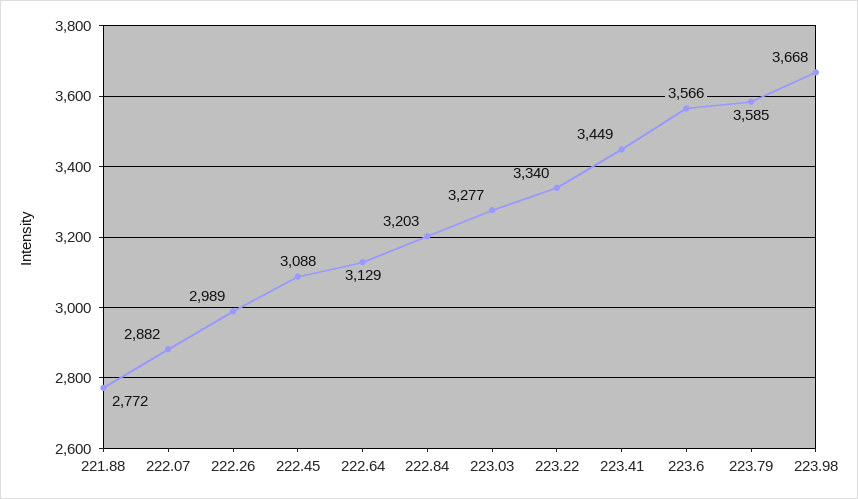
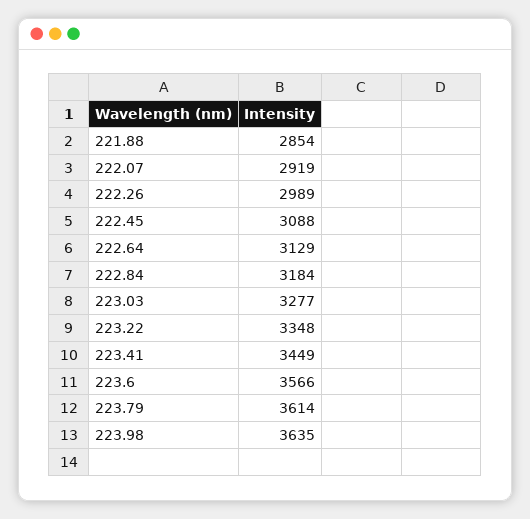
  {
-   "221.88": 2772,
+   "221.88": 2854,
-   "222.07": 2882,
+   "222.07": 2919,
    "222.26": 2989,
    "222.45": 3088,
    "222.64": 3129,
-   "222.84": 3203,
+   "222.84": 3184,
    "223.03": 3277,
-   "223.22": 3340,
+   "223.22": 3348,
    "223.41": 3449,
    "223.6": 3566,
-   "223.79": 3585,
+   "223.79": 3614,
-   "223.98": 3668
+   "223.98": 3635
  }

